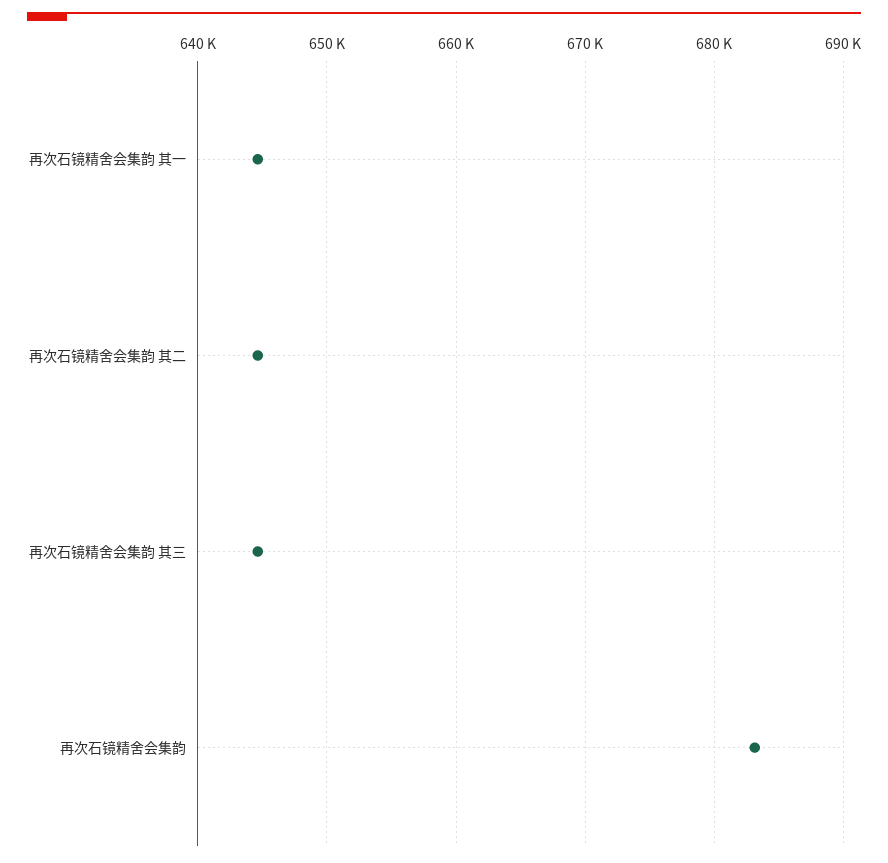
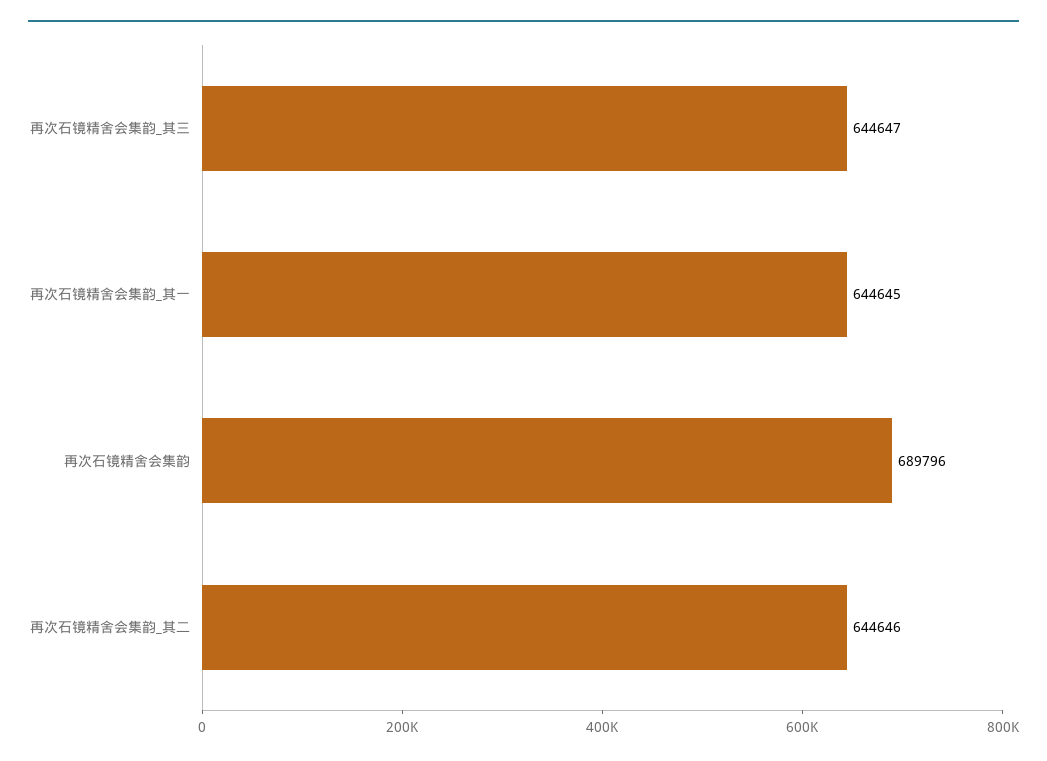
  {
    "再次石镜精舍会集韵 其一": 644645,
    "再次石镜精舍会集韵 其二": 644646,
    "再次石镜精舍会集韵 其三": 644647,
-   "再次石镜精舍会集韵": 683000
+   "再次石镜精舍会集韵": 689796
  }

